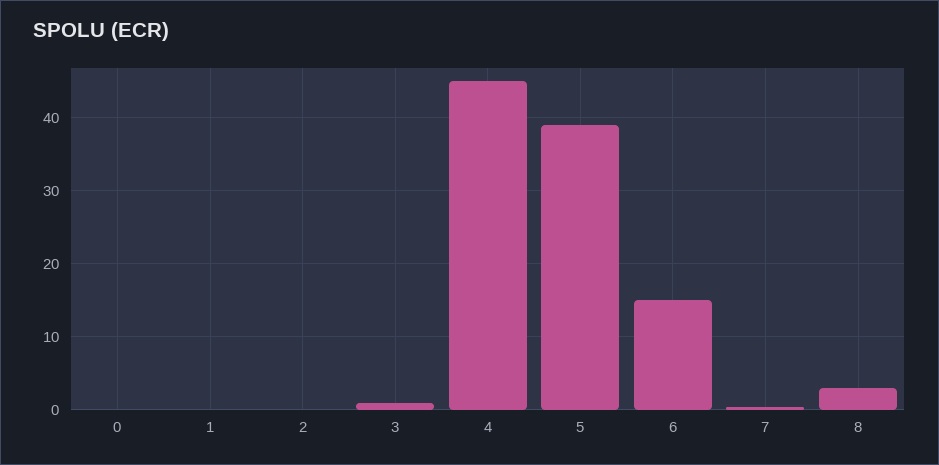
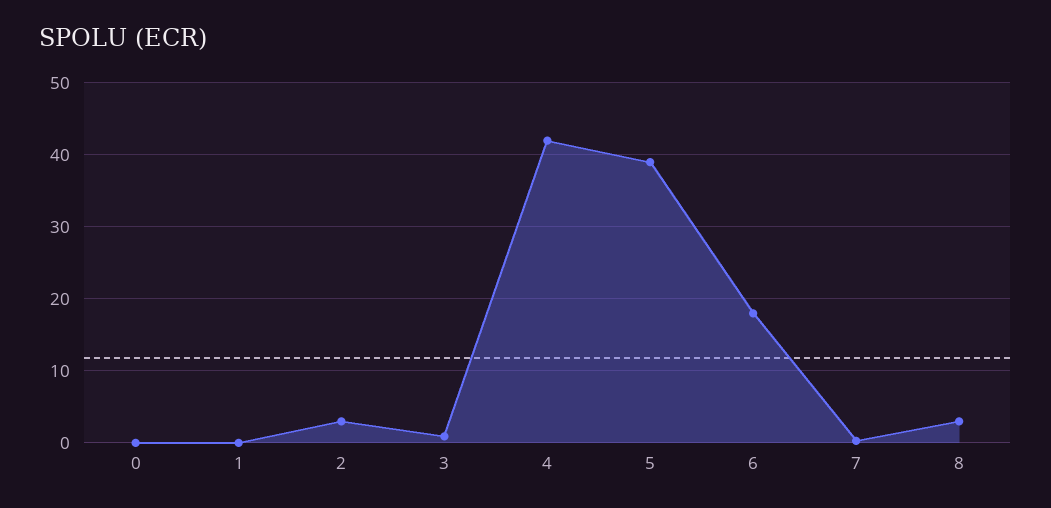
  {
    "0": 0,
    "1": 0,
-   "2": 0,
+   "2": 3,
    "3": 1,
-   "4": 45,
+   "4": 42,
    "5": 39,
-   "6": 15,
+   "6": 18,
    "7": 0,
    "8": 3
  }

